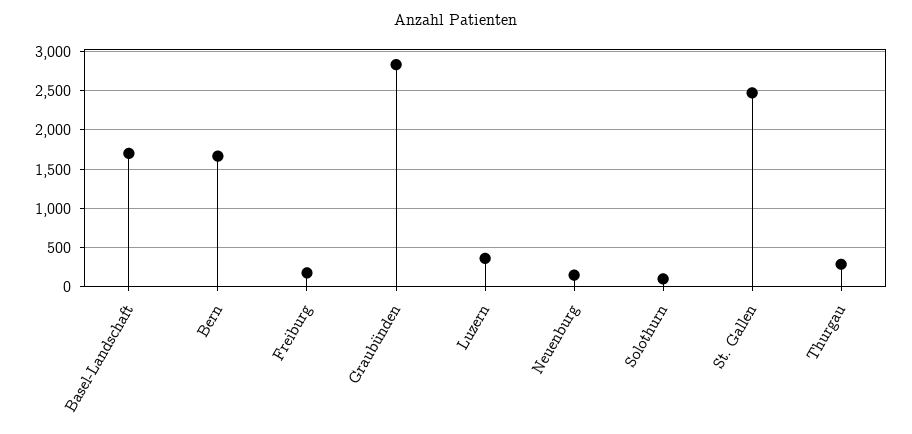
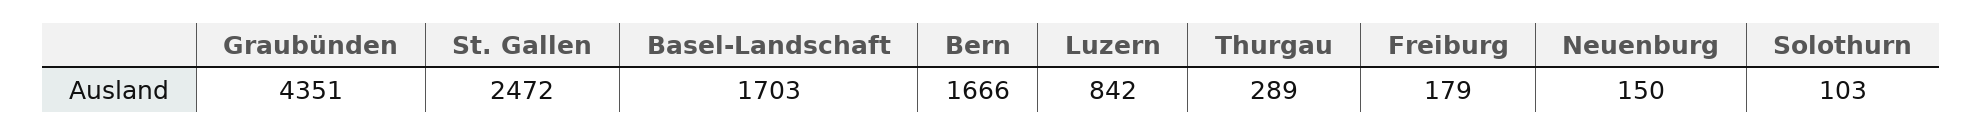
  {
    "Basel-Landschaft": 1703,
    "Bern": 1666,
    "Freiburg": 179,
-   "Graubünden": 2800,
+   "Graubünden": 4351,
-   "Luzern": 400,
+   "Luzern": 842,
    "Neuenburg": 150,
    "Solothurn": 103,
    "St. Gallen": 2472,
    "Thurgau": 289
  }

